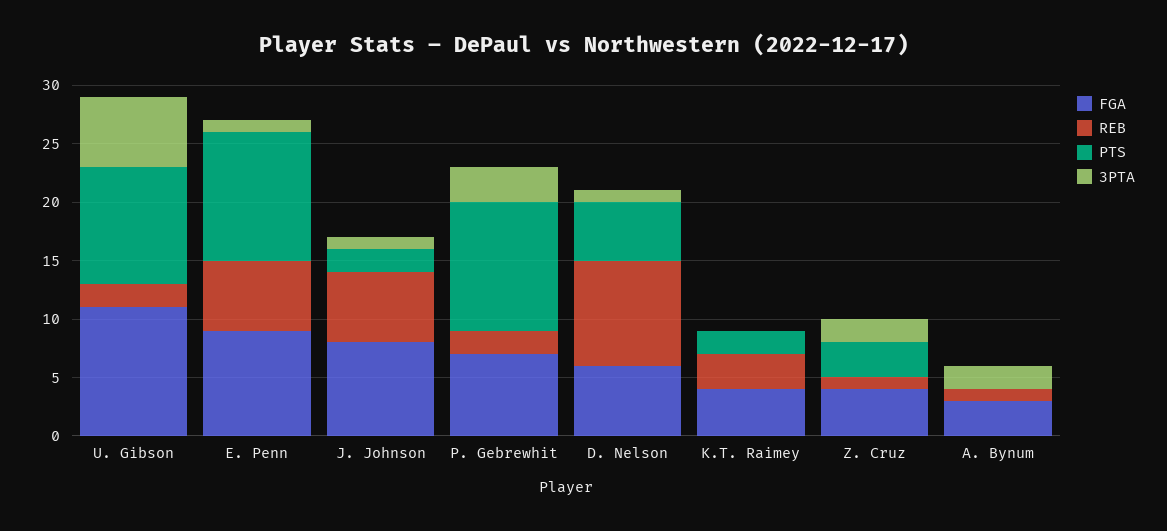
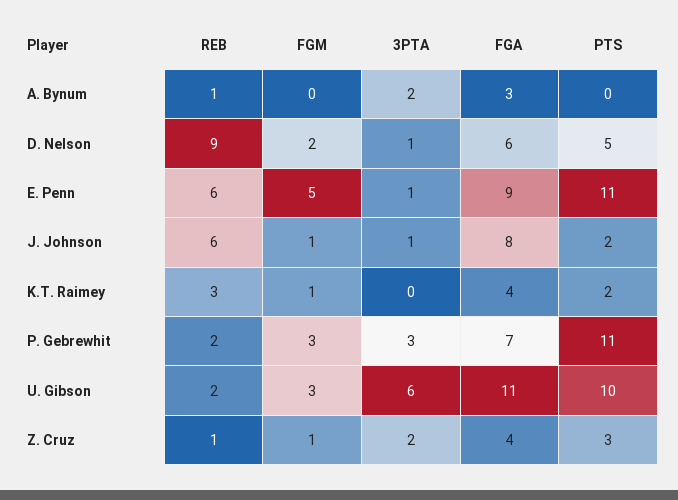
  {
    "FGA": {
      "U. Gibson": 11,
      "E. Penn": 9,
      "J. Johnson": 8,
      "P. Gebrewhit": 7,
      "D. Nelson": 6,
      "K.T. Raimey": 4,
      "Z. Cruz": 4,
      "A. Bynum": 3
    },
    "REB": {
      "U. Gibson": 2,
      "E. Penn": 6,
      "J. Johnson": 6,
      "P. Gebrewhit": 2,
      "D. Nelson": 9,
      "K.T. Raimey": 3,
      "Z. Cruz": 1,
      "A. Bynum": 1
    },
    "PTS": {
      "U. Gibson": 10,
      "E. Penn": 11,
      "J. Johnson": 2,
      "P. Gebrewhit": 11,
      "D. Nelson": 5,
      "K.T. Raimey": 2,
      "Z. Cruz": 3,
      "A. Bynum": 0
    },
    "3PTA": {
      "U. Gibson": 6,
      "E. Penn": 1,
      "J. Johnson": 1,
      "P. Gebrewhit": 3,
      "D. Nelson": 1,
      "K.T. Raimey": 0,
      "Z. Cruz": 2,
      "A. Bynum": 2
-   }
+   },
+   "FGM": {
+     "A. Bynum": 0,
+     "D. Nelson": 2,
+     "E. Penn": 5,
+     "J. Johnson": 1,
+     "K.T. Raimey": 1,
+     "P. Gebrewhit": 3,
+     "U. Gibson": 3,
+     "Z. Cruz": 1
+   }
  }

